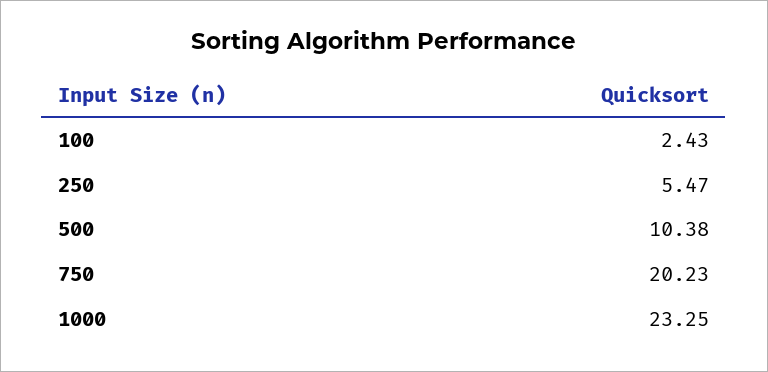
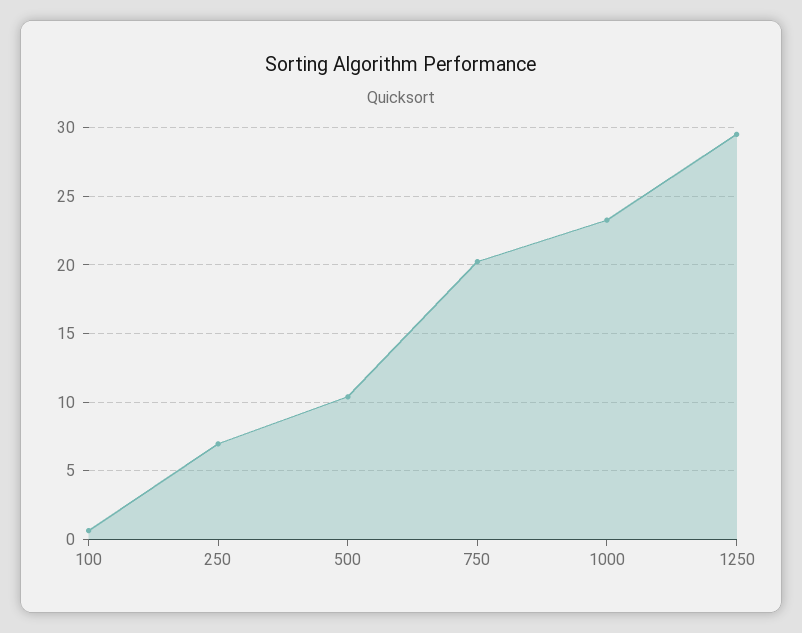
  {
-   "100": 2.43,
+   "100": 0.5,
-   "250": 5.47,
+   "250": 7,
    "500": 10.38,
    "750": 20.23,
-   "1000": 23.25
+   "1000": 23.25,
+   "1250": 29.5
  }

